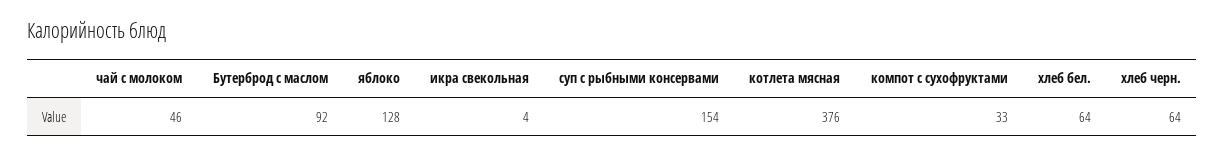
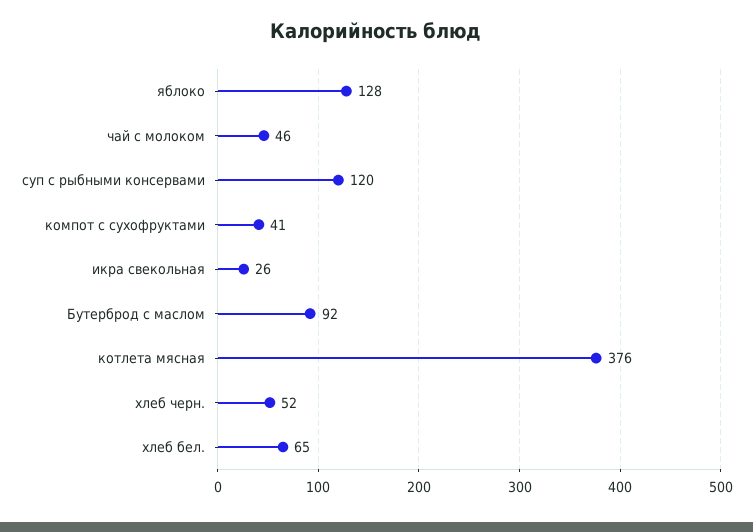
  {
    "чай с молоком": 46,
    "Бутерброд с маслом": 92,
    "яблоко": 128,
-   "икра свекольная": 4,
+   "икра свекольная": 26,
-   "суп с рыбными консервами": 154,
+   "суп с рыбными консервами": 120,
    "котлета мясная": 376,
-   "компот с сухофруктами": 33,
+   "компот с сухофруктами": 41,
-   "хлеб бел.": 64,
+   "хлеб бел.": 65,
-   "хлеб черн.": 64
+   "хлеб черн.": 52
  }

